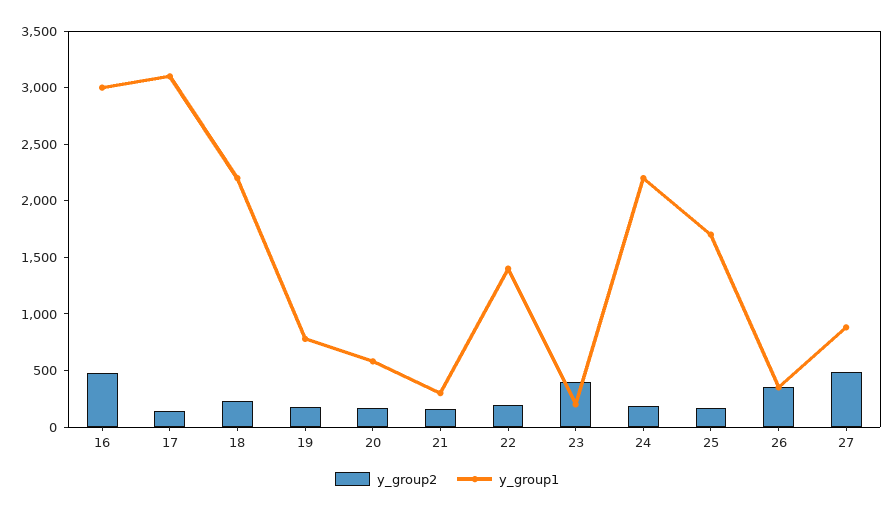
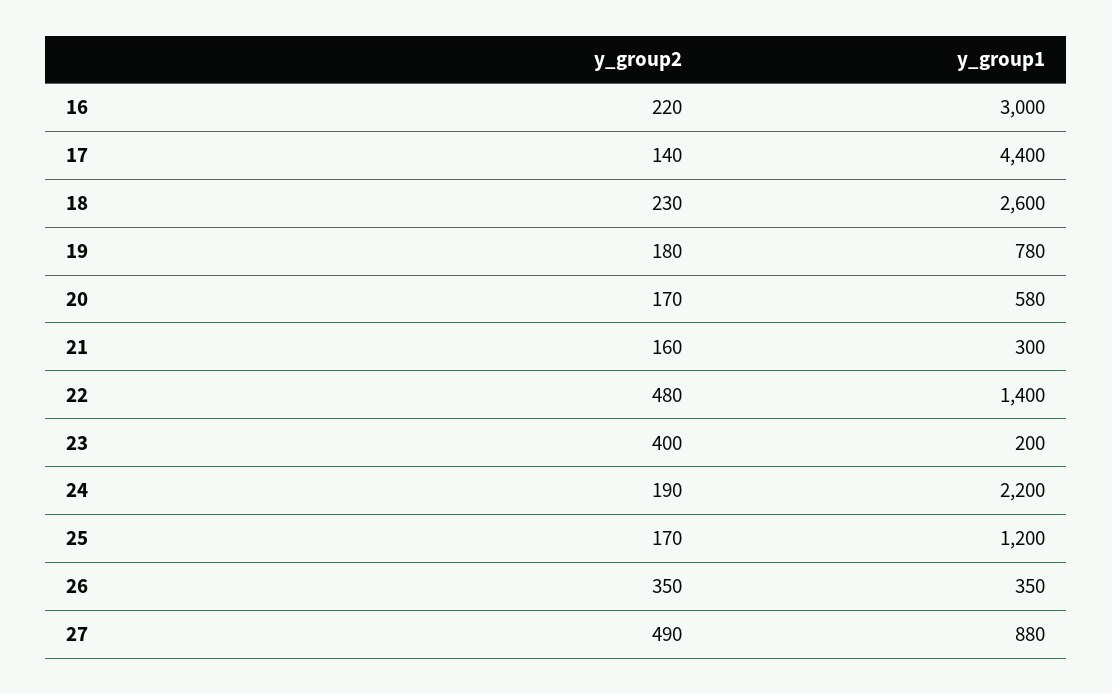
  {
    "y_group2": {
-     "16": 500,
+     "16": 220,
      "17": 140,
      "18": 230,
      "19": 180,
      "20": 170,
      "21": 160,
-     "22": 200,
+     "22": 480,
      "23": 400,
      "24": 190,
      "25": 170,
      "26": 350,
      "27": 490
    },
    "y_group1": {
      "16": 3000,
-     "17": 3100,
+     "17": 4400,
-     "18": 2200,
+     "18": 2600,
      "19": 780,
      "20": 580,
      "21": 300,
      "22": 1400,
      "23": 200,
      "24": 2200,
-     "25": 1700,
+     "25": 1200,
      "26": 350,
      "27": 880
    }
  }

